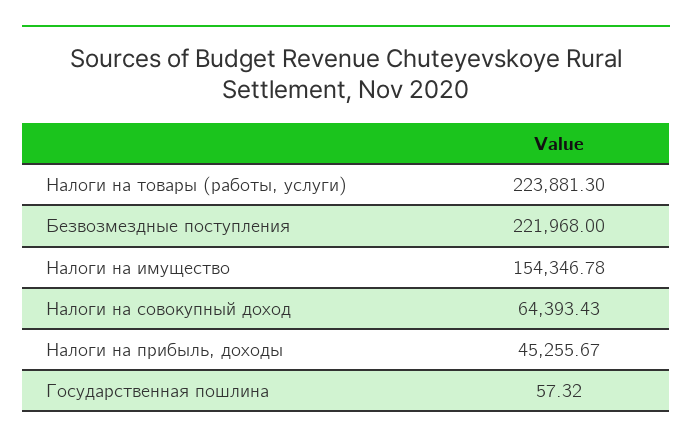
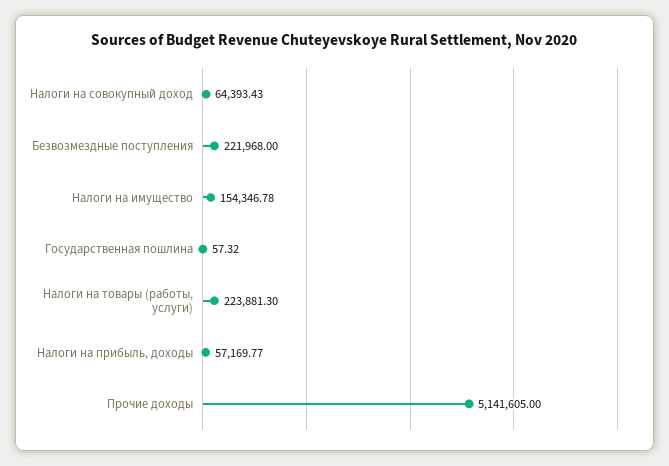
  {
    "Налоги на товары (работы, услуги)": 223881.3,
    "Безвозмездные поступления": 221968,
    "Налоги на имущество": 154346.78,
    "Налоги на совокупный доход": 64393.43,
-   "Налоги на прибыль, доходы": 45255.67,
+   "Налоги на прибыль, доходы": 57169.77,
-   "Государственная пошлина": 57.32
+   "Государственная пошлина": 57.32,
+   "Прочие доходы": 5141605
  }

